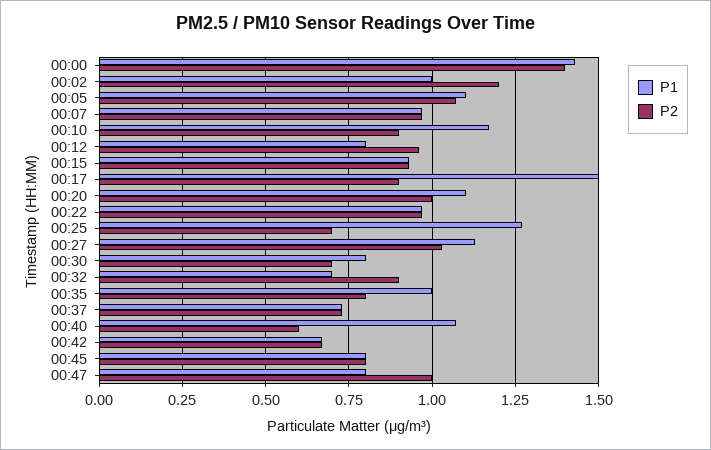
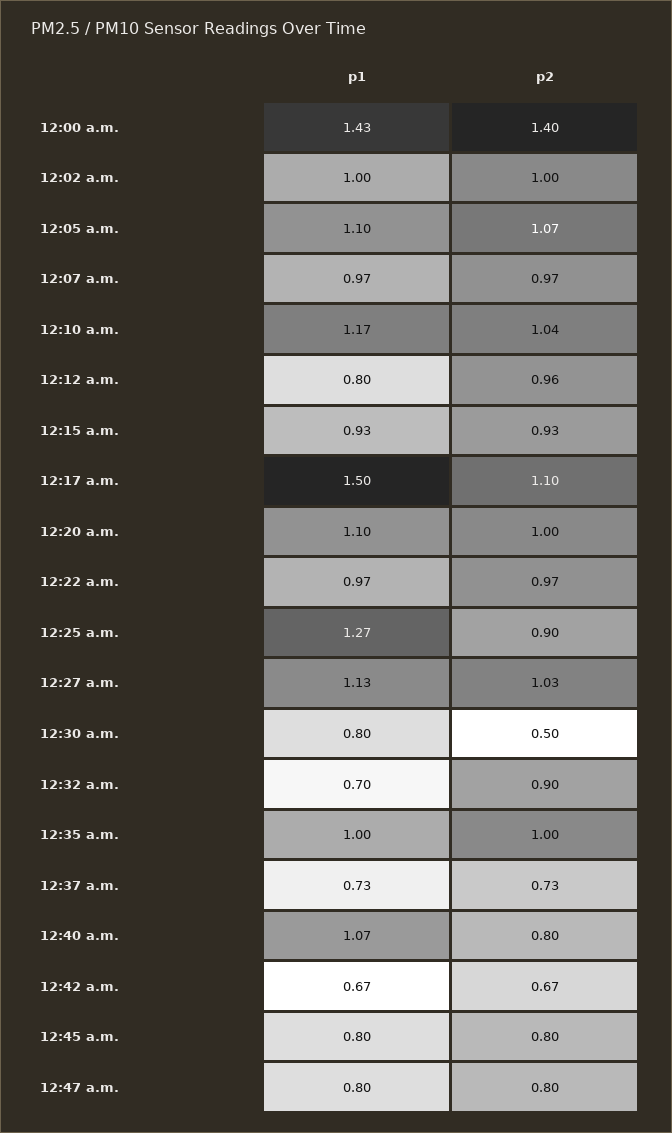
  {
    "P1": {
      "00:00": 1.43,
      "00:02": 1,
      "00:05": 1.1,
      "00:07": 0.97,
      "00:10": 1.17,
      "00:12": 0.8,
      "00:15": 0.93,
      "00:17": 1.5,
      "00:20": 1.1,
      "00:22": 0.97,
      "00:25": 1.27,
      "00:27": 1.13,
      "00:30": 0.8,
      "00:32": 0.7,
      "00:35": 1,
      "00:37": 0.73,
      "00:40": 1.07,
      "00:42": 0.67,
      "00:45": 0.8,
      "00:47": 0.8
    },
    "P2": {
      "00:00": 1.4,
-     "00:02": 1.2,
+     "00:02": 1,
      "00:05": 1.07,
      "00:07": 0.97,
-     "00:10": 0.9,
+     "00:10": 1.04,
      "00:12": 0.96,
      "00:15": 0.93,
-     "00:17": 0.9,
+     "00:17": 1.1,
      "00:20": 1,
      "00:22": 0.97,
-     "00:25": 0.7,
+     "00:25": 0.9,
      "00:27": 1.03,
-     "00:30": 0.7,
+     "00:30": 0.5,
      "00:32": 0.9,
-     "00:35": 0.8,
+     "00:35": 1,
      "00:37": 0.73,
-     "00:40": 0.6,
+     "00:40": 0.8,
      "00:42": 0.67,
      "00:45": 0.8,
-     "00:47": 1
+     "00:47": 0.8
    }
  }

